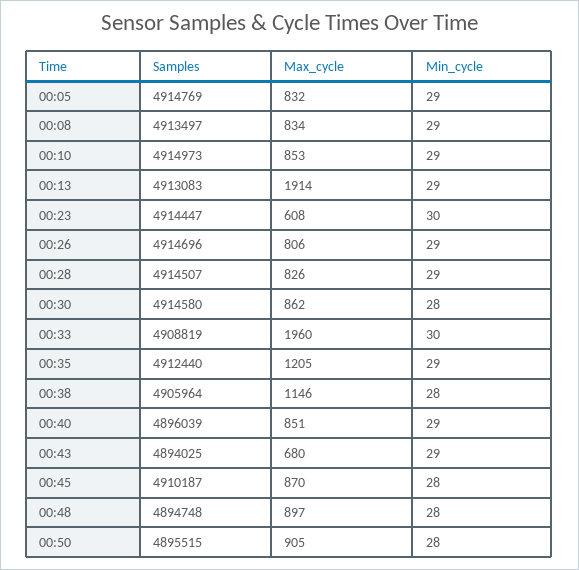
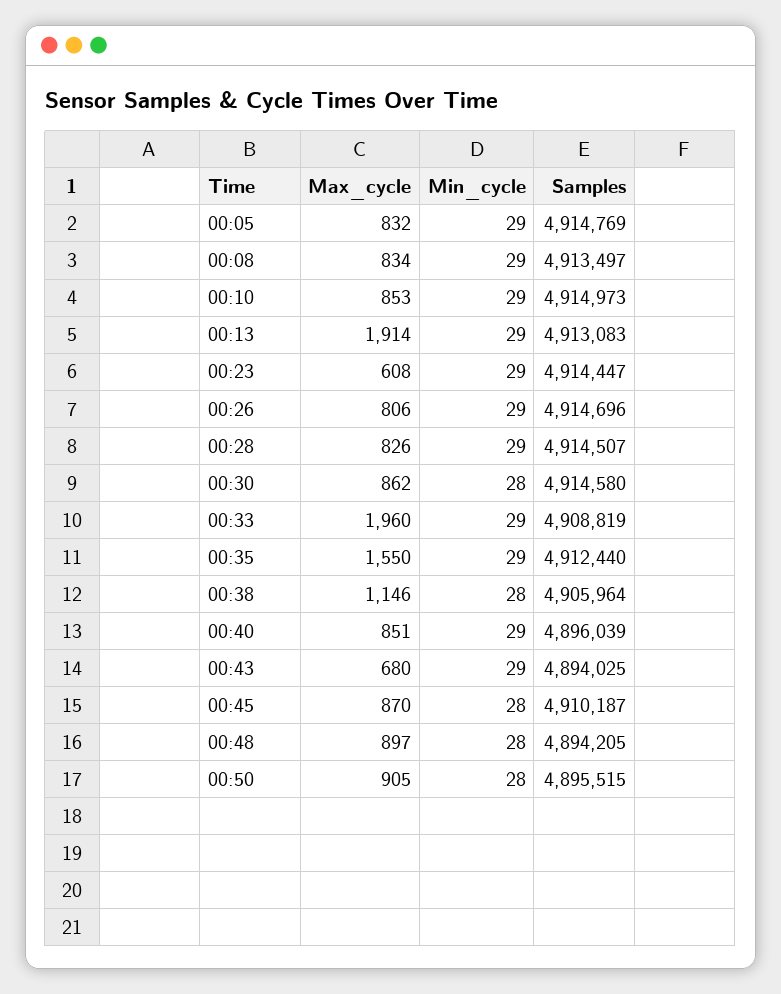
  {
    "Samples": {
      "00:05": 4914769,
      "00:08": 4913497,
      "00:10": 4914973,
      "00:13": 4913083,
      "00:23": 4914447,
      "00:26": 4914696,
      "00:28": 4914507,
      "00:30": 4914580,
      "00:33": 4908819,
      "00:35": 4912440,
      "00:38": 4905964,
      "00:40": 4896039,
      "00:43": 4894025,
      "00:45": 4910187,
-     "00:48": 4894748,
+     "00:48": 4894205,
      "00:50": 4895515
    },
    "Max_cycle": {
      "00:05": 832,
      "00:08": 834,
      "00:10": 853,
      "00:13": 1914,
      "00:23": 608,
      "00:26": 806,
      "00:28": 826,
      "00:30": 862,
      "00:33": 1960,
-     "00:35": 1205,
+     "00:35": 1550,
      "00:38": 1146,
      "00:40": 851,
      "00:43": 680,
      "00:45": 870,
      "00:48": 897,
      "00:50": 905
    },
    "Min_cycle": {
      "00:05": 29,
      "00:08": 29,
      "00:10": 29,
      "00:13": 29,
-     "00:23": 30,
+     "00:23": 29,
      "00:26": 29,
      "00:28": 29,
      "00:30": 28,
-     "00:33": 30,
+     "00:33": 29,
      "00:35": 29,
      "00:38": 28,
      "00:40": 29,
      "00:43": 29,
      "00:45": 28,
      "00:48": 28,
      "00:50": 28
    }
  }

